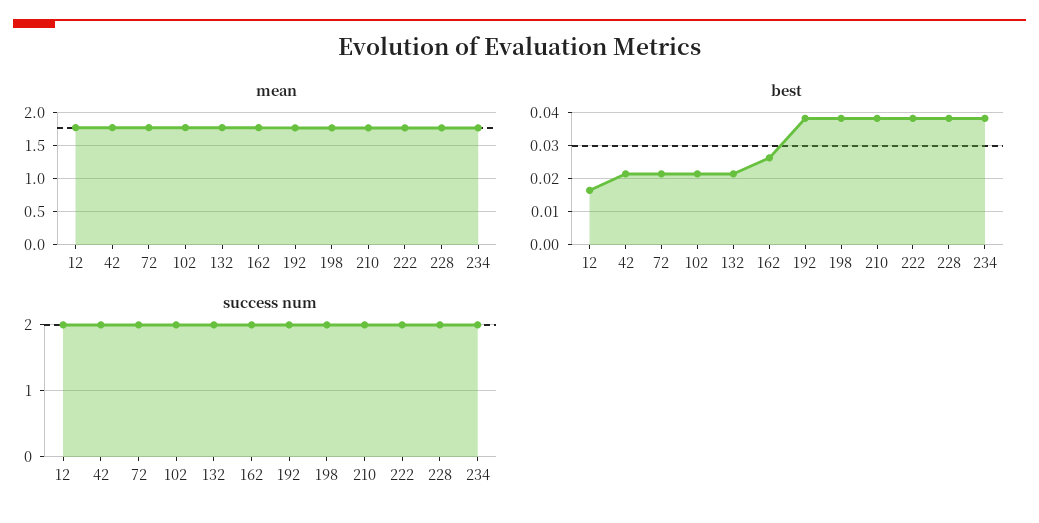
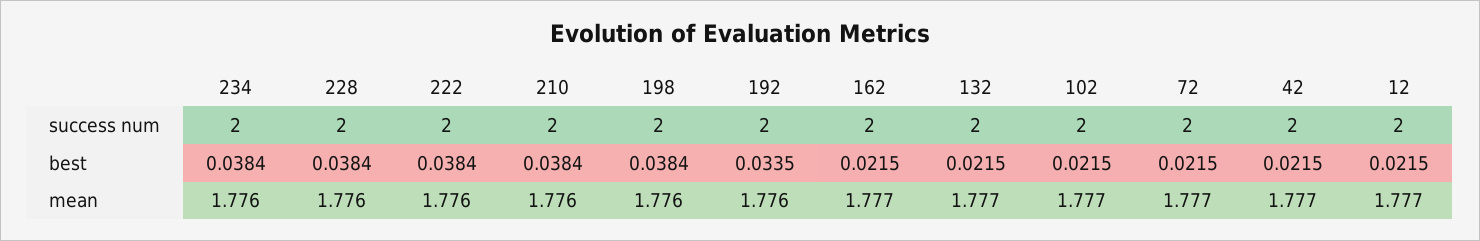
  {
    "mean": {
      "12": 1.777,
      "42": 1.777,
      "72": 1.777,
      "102": 1.777,
      "132": 1.777,
      "162": 1.777,
      "192": 1.776,
      "198": 1.776,
      "210": 1.776,
      "222": 1.776,
      "228": 1.776,
      "234": 1.776
    },
    "best": {
-     "12": 0.016,
+     "12": 0.0215,
      "42": 0.0215,
      "72": 0.0215,
      "102": 0.0215,
      "132": 0.0215,
-     "162": 0.026,
+     "162": 0.0215,
-     "192": 0.038,
+     "192": 0.0335,
      "198": 0.0384,
      "210": 0.0384,
      "222": 0.0384,
      "228": 0.0384,
      "234": 0.0384
    },
    "success num": {
      "12": 2,
      "42": 2,
      "72": 2,
      "102": 2,
      "132": 2,
      "162": 2,
      "192": 2,
      "198": 2,
      "210": 2,
      "222": 2,
      "228": 2,
      "234": 2
    }
  }

